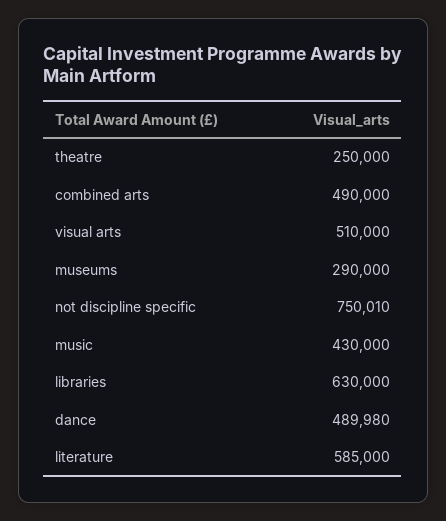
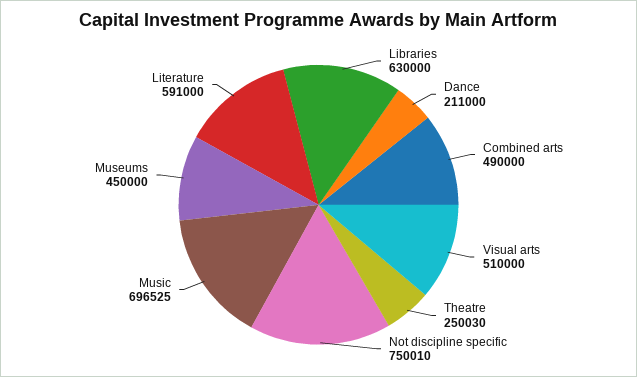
  {
-   "theatre": 250000,
+   "theatre": 250030,
    "combined arts": 490000,
    "visual arts": 510000,
-   "museums": 290000,
+   "museums": 450000,
    "not discipline specific": 750010,
-   "music": 430000,
+   "music": 696525,
    "libraries": 630000,
-   "dance": 489980,
+   "dance": 211000,
-   "literature": 585000
+   "literature": 591000
  }

